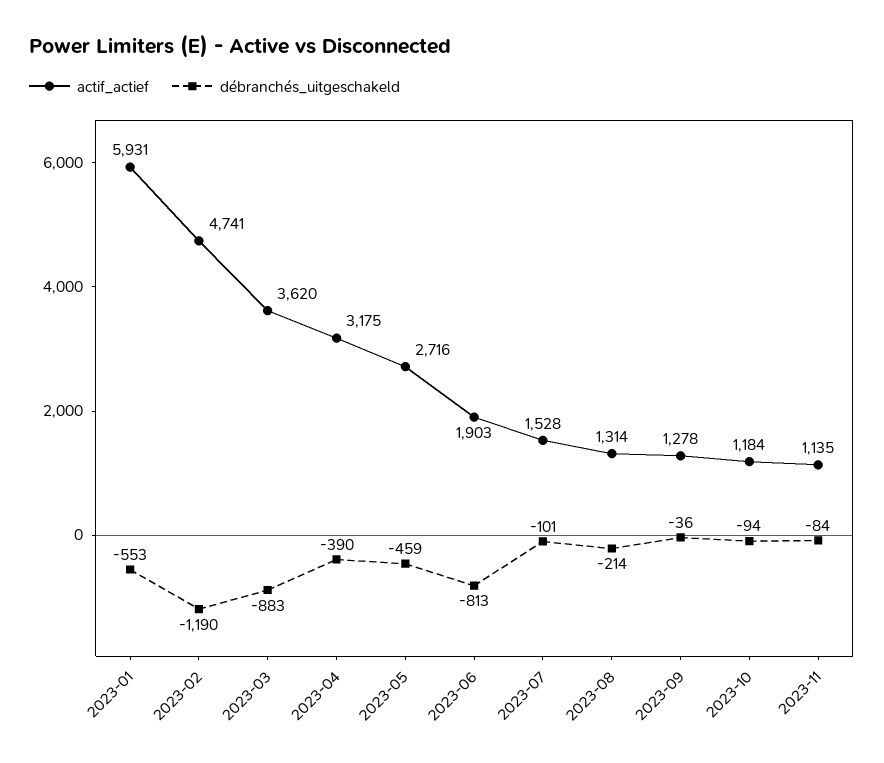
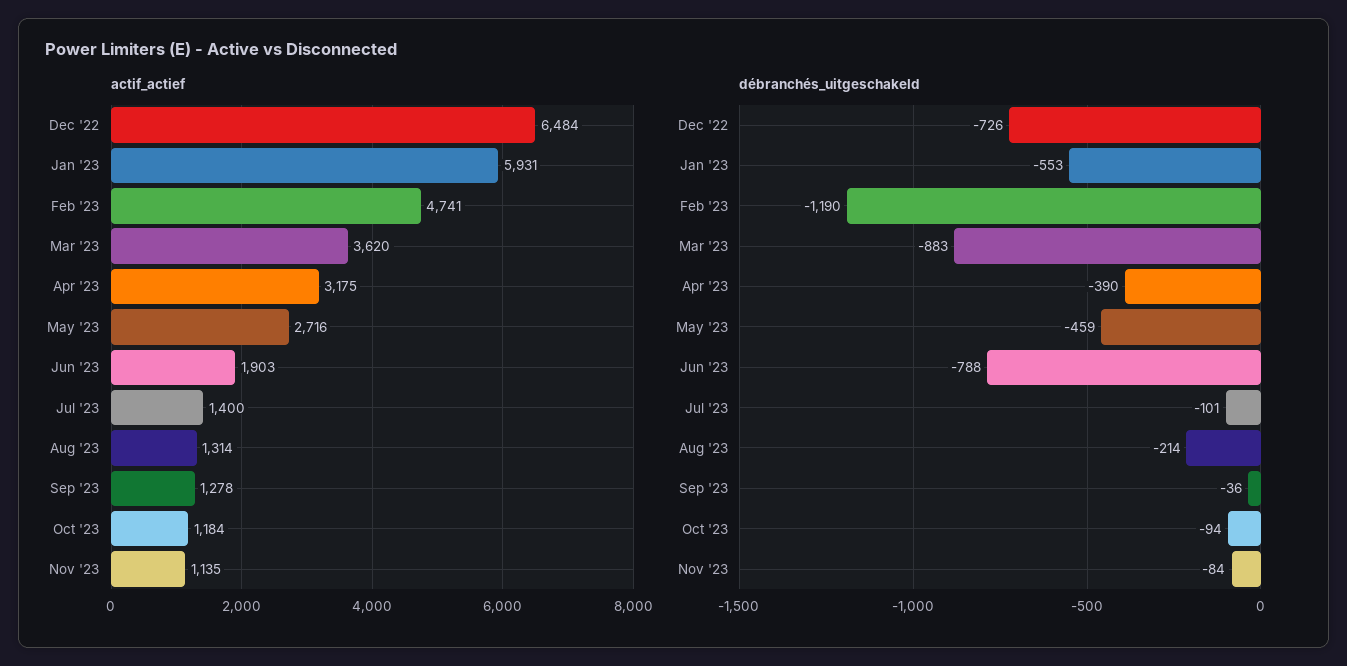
  {
    "actif_actief": {
      "2023-01": 5931,
      "2023-02": 4741,
      "2023-03": 3620,
      "2023-04": 3175,
      "2023-05": 2716,
      "2023-06": 1903,
-     "2023-07": 1528,
+     "2023-07": 1400,
      "2023-08": 1314,
      "2023-09": 1278,
      "2023-10": 1184,
-     "2023-11": 1135
+     "2023-11": 1135,
+     "Dec '22": 6484
    },
    "débranchés_uitgeschakeld": {
      "2023-01": -553,
      "2023-02": -1190,
      "2023-03": -883,
      "2023-04": -390,
      "2023-05": -459,
-     "2023-06": -813,
+     "2023-06": -788,
      "2023-07": -101,
      "2023-08": -214,
      "2023-09": -36,
      "2023-10": -94,
-     "2023-11": -84
+     "2023-11": -84,
+     "Dec '22": -726
    }
  }

